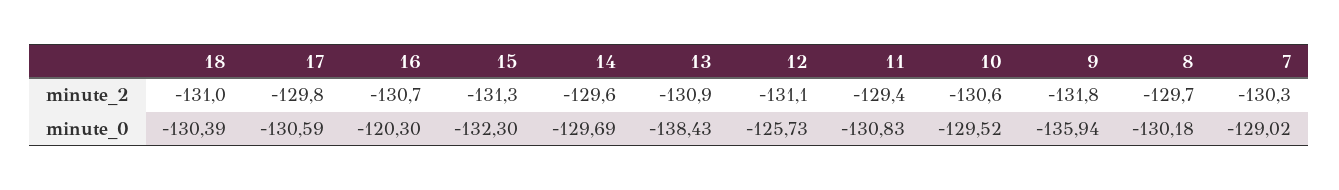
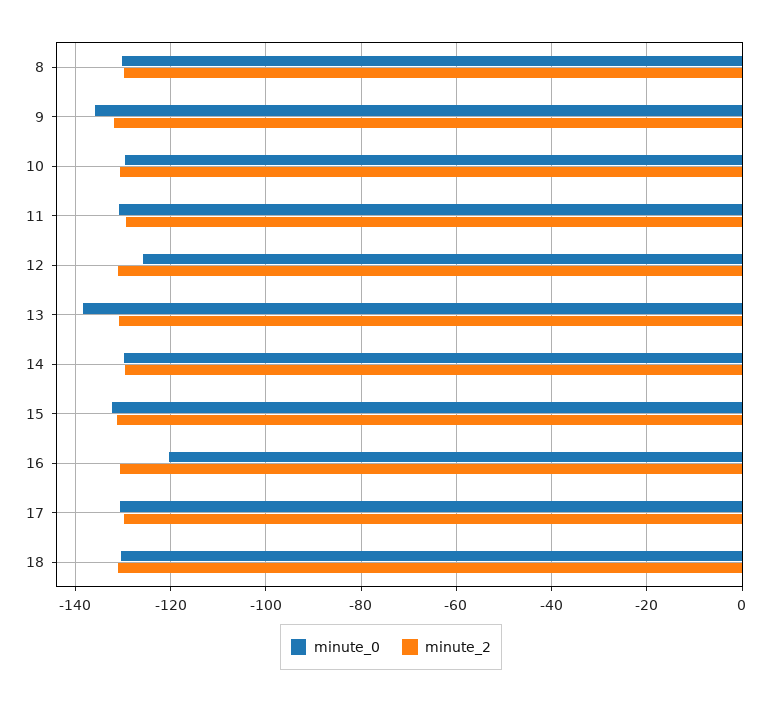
  {
    "minute_2": {
      "18": -131,
      "17": -129.8,
      "16": -130.7,
      "15": -131.3,
      "14": -129.6,
      "13": -130.9,
      "12": -131.1,
      "11": -129.4,
      "10": -130.6,
      "9": -131.8,
-     "8": -129.7,
+     "8": -129.7
-     "7": -130.3
    },
    "minute_0": {
      "18": -130.39,
      "17": -130.59,
      "16": -120.3,
      "15": -132.3,
      "14": -129.69,
      "13": -138.43,
      "12": -125.73,
      "11": -130.83,
      "10": -129.52,
      "9": -135.94,
-     "8": -130.18,
+     "8": -130.18
-     "7": -129.02
    }
  }

